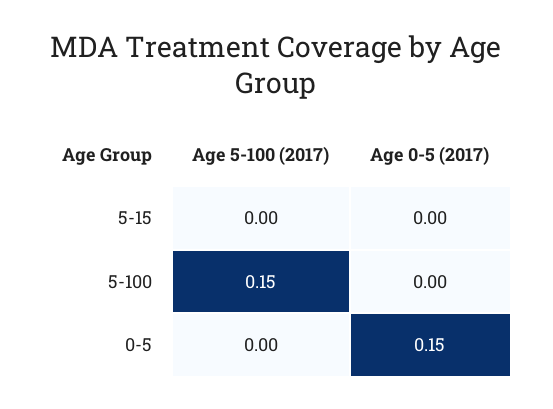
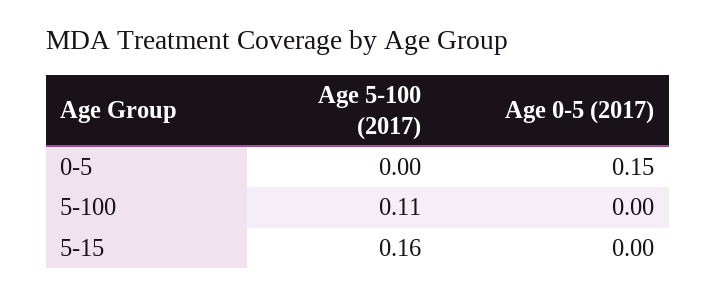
  {
    "Age 5-100 (2017)": {
-     "5-15": 0,
+     "5-15": 0.16,
-     "5-100": 0.15,
+     "5-100": 0.11,
      "0-5": 0
    },
    "Age 0-5 (2017)": {
      "5-15": 0,
      "5-100": 0,
      "0-5": 0.15
    }
  }

